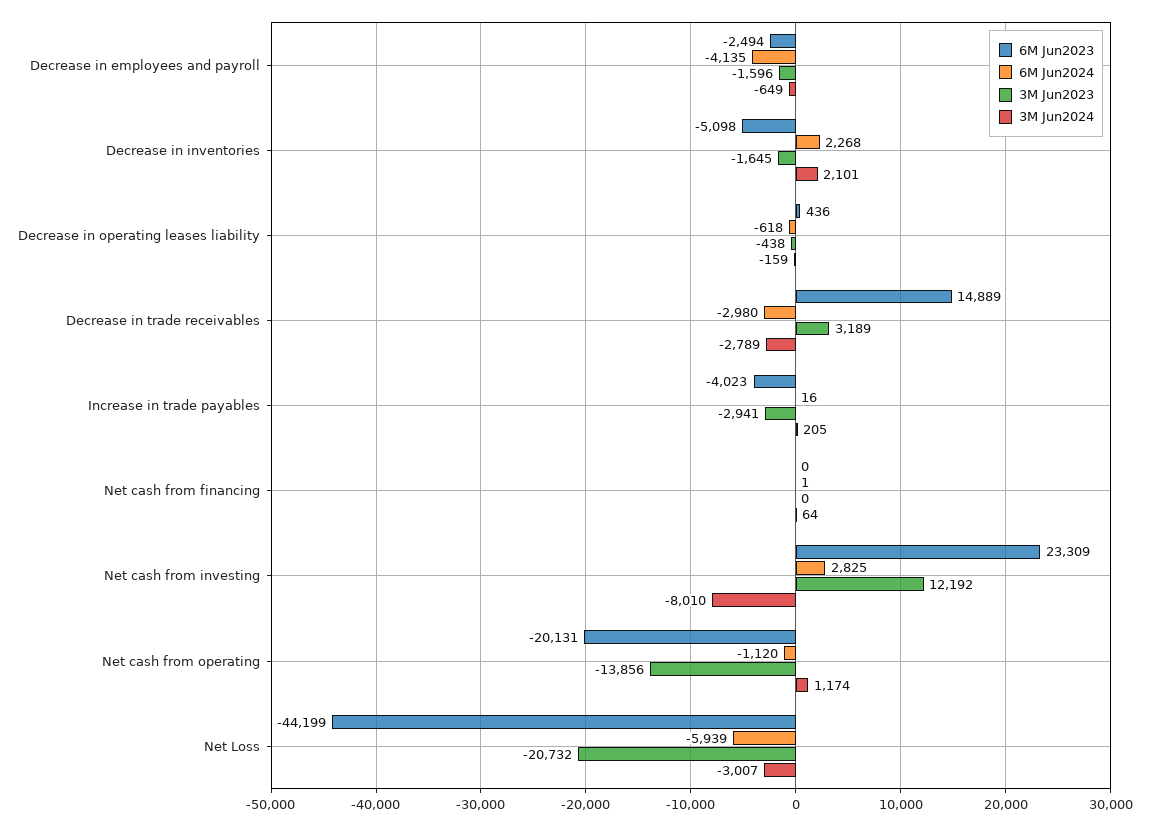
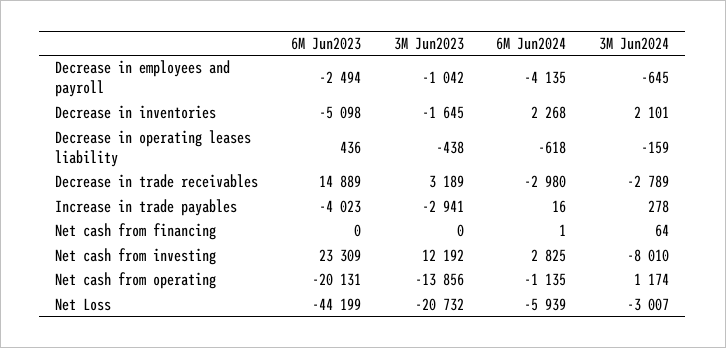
  {
    "6M Jun2023": {
      "Decrease in employees and payroll": -2494,
      "Decrease in inventories": -5098,
      "Decrease in operating leases liability": 436,
      "Decrease in trade receivables": 14889,
      "Increase in trade payables": -4023,
      "Net cash from financing": 0,
      "Net cash from investing": 23309,
      "Net cash from operating": -20131,
      "Net Loss": -44199
    },
    "6M Jun2024": {
      "Decrease in employees and payroll": -4135,
      "Decrease in inventories": 2268,
      "Decrease in operating leases liability": -618,
      "Decrease in trade receivables": -2980,
      "Increase in trade payables": 16,
      "Net cash from financing": 1,
      "Net cash from investing": 2825,
-     "Net cash from operating": -1120,
+     "Net cash from operating": -1135,
      "Net Loss": -5939
    },
    "3M Jun2023": {
-     "Decrease in employees and payroll": -1596,
+     "Decrease in employees and payroll": -1042,
      "Decrease in inventories": -1645,
      "Decrease in operating leases liability": -438,
      "Decrease in trade receivables": 3189,
      "Increase in trade payables": -2941,
      "Net cash from financing": 0,
      "Net cash from investing": 12192,
      "Net cash from operating": -13856,
      "Net Loss": -20732
    },
    "3M Jun2024": {
-     "Decrease in employees and payroll": -649,
+     "Decrease in employees and payroll": -645,
      "Decrease in inventories": 2101,
      "Decrease in operating leases liability": -159,
      "Decrease in trade receivables": -2789,
-     "Increase in trade payables": 205,
+     "Increase in trade payables": 278,
      "Net cash from financing": 64,
      "Net cash from investing": -8010,
      "Net cash from operating": 1174,
      "Net Loss": -3007
    }
  }

